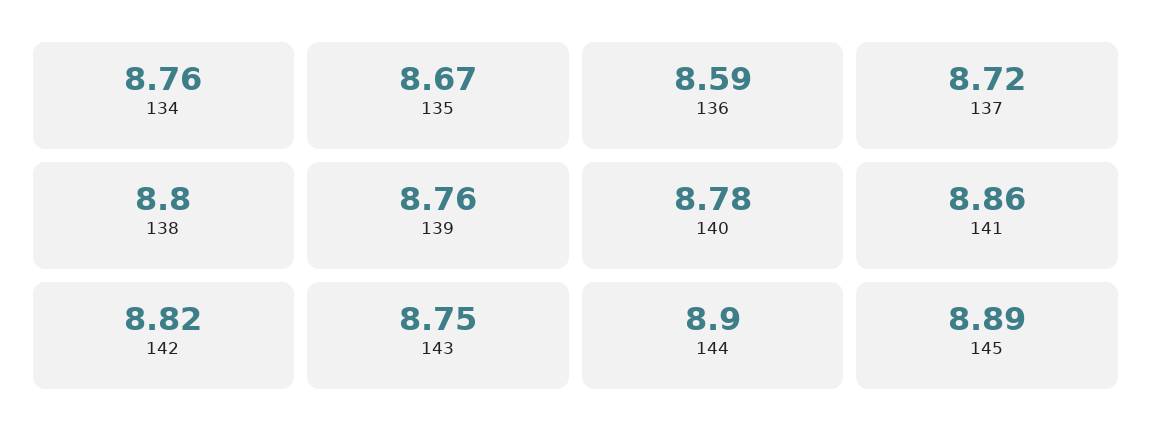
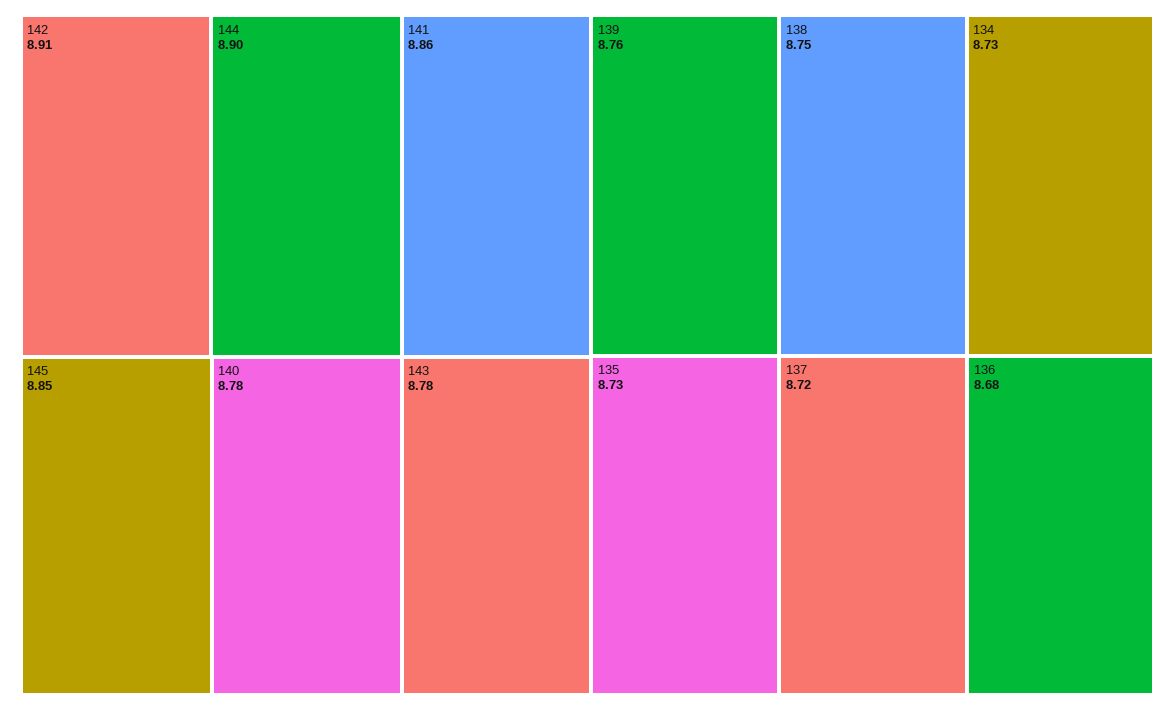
  {
-   "134": 8.76,
+   "134": 8.73,
-   "135": 8.67,
+   "135": 8.73,
-   "136": 8.59,
+   "136": 8.68,
    "137": 8.72,
-   "138": 8.8,
+   "138": 8.75,
    "139": 8.76,
    "140": 8.78,
    "141": 8.86,
-   "142": 8.82,
+   "142": 8.91,
-   "143": 8.75,
+   "143": 8.78,
    "144": 8.9,
-   "145": 8.89
+   "145": 8.85
  }

